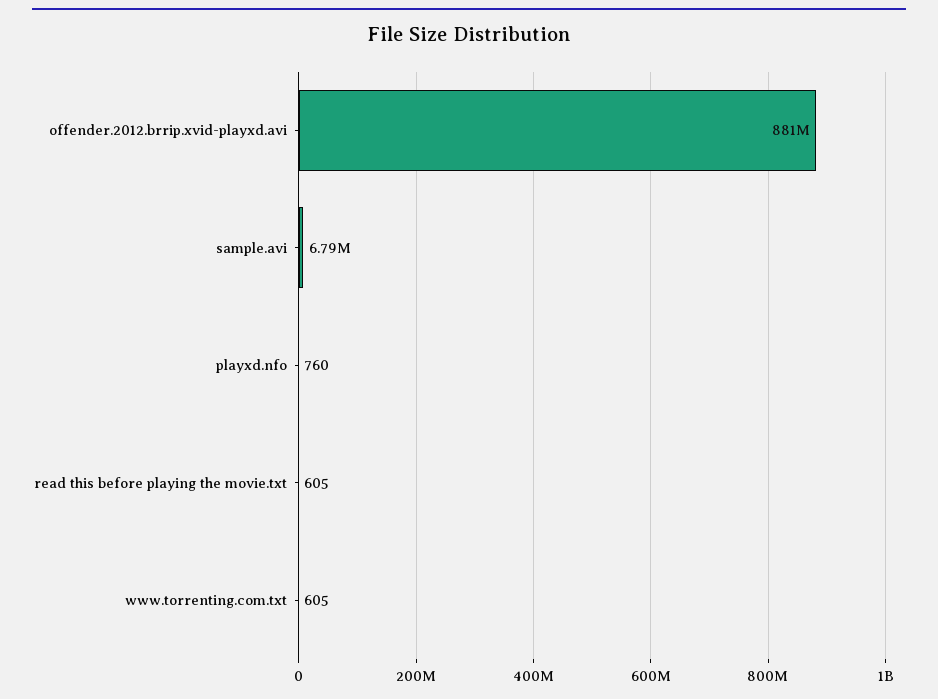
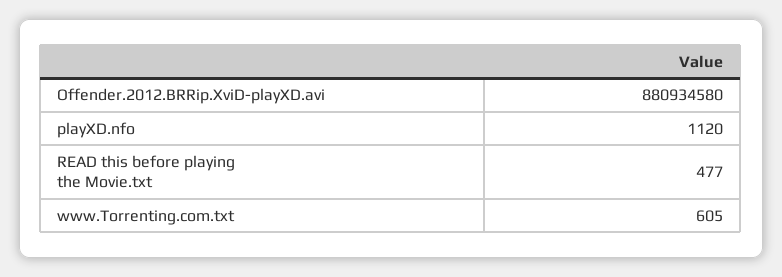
  {
    "offender.2012.brrip.xvid-playxd.avi": 880934580,
-   "sample.avi": 6790000,
-   "playxd.nfo": 760,
+   "playxd.nfo": 1120,
-   "read this before playing the movie.txt": 605,
+   "read this before playing the movie.txt": 477,
    "www.torrenting.com.txt": 605
  }

